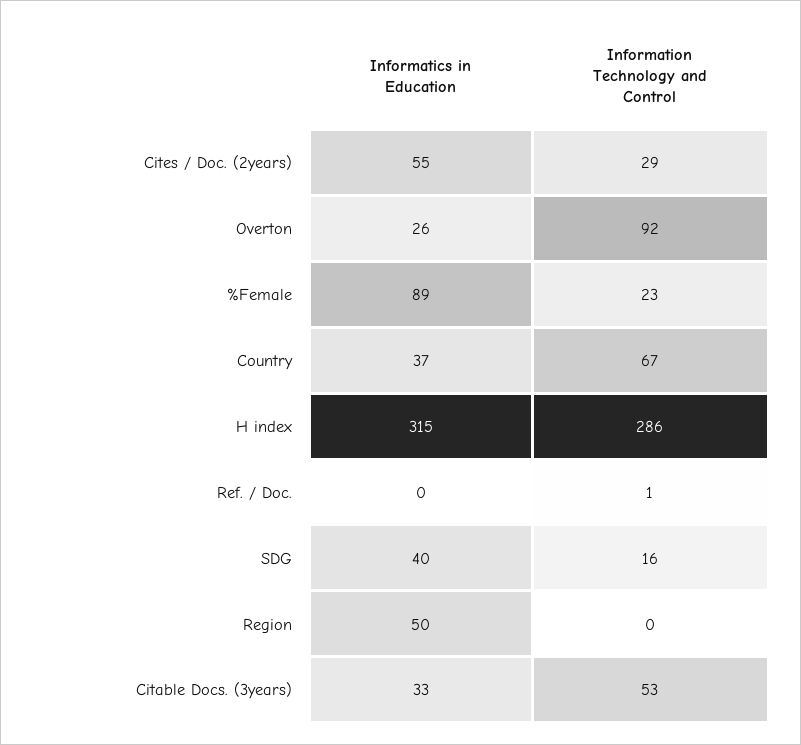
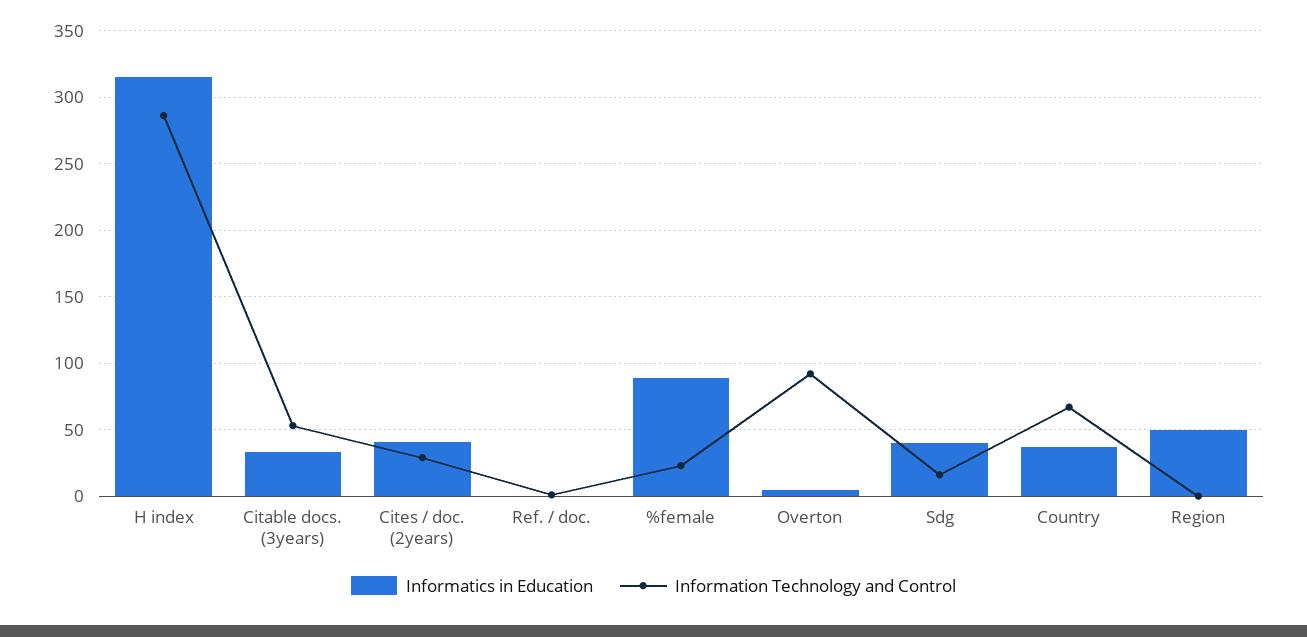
  {
    "Informatics in Education": {
-     "Cites / Doc. (2years)": 55,
+     "Cites / Doc. (2years)": 40,
-     "Overton": 26,
+     "Overton": 5,
      "%Female": 89,
      "Country": 37,
      "H index": 315,
      "Ref. / Doc.": 0,
      "SDG": 40,
      "Region": 50,
      "Citable Docs. (3years)": 33
    },
    "Information Technology and Control": {
      "Cites / Doc. (2years)": 29,
      "Overton": 92,
      "%Female": 23,
      "Country": 67,
      "H index": 286,
      "Ref. / Doc.": 1,
      "SDG": 16,
      "Region": 0,
      "Citable Docs. (3years)": 53
    }
  }

